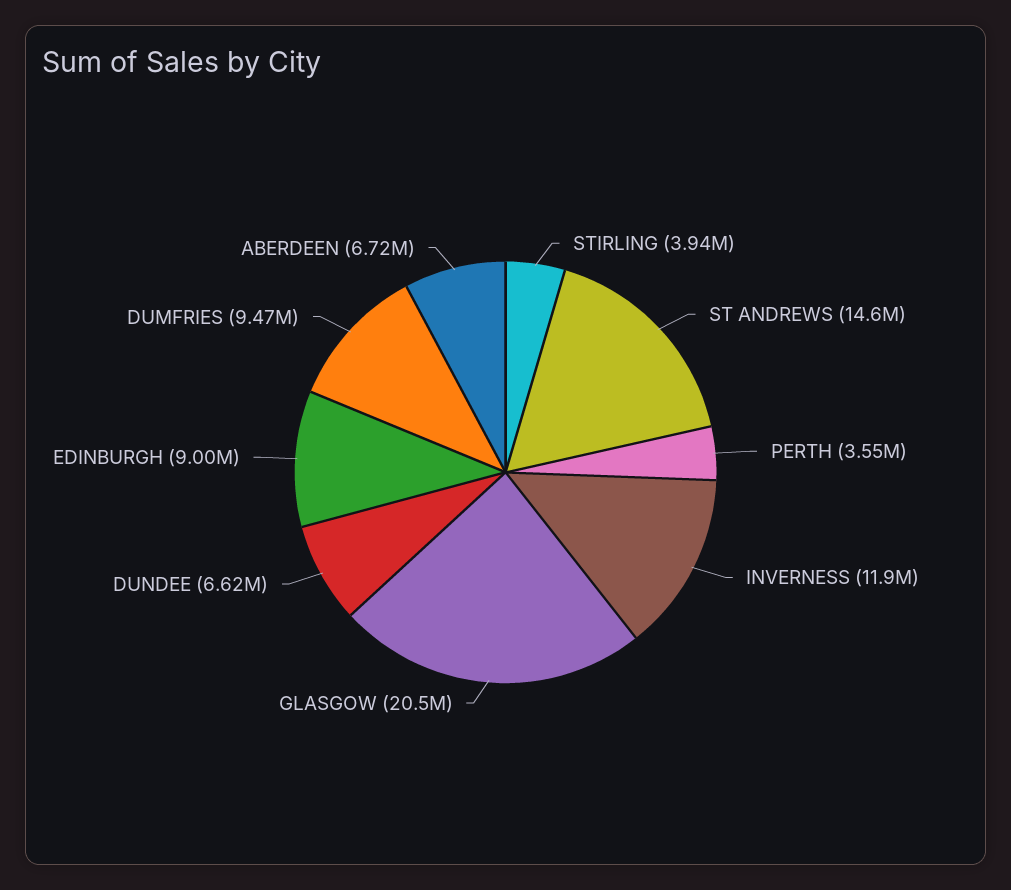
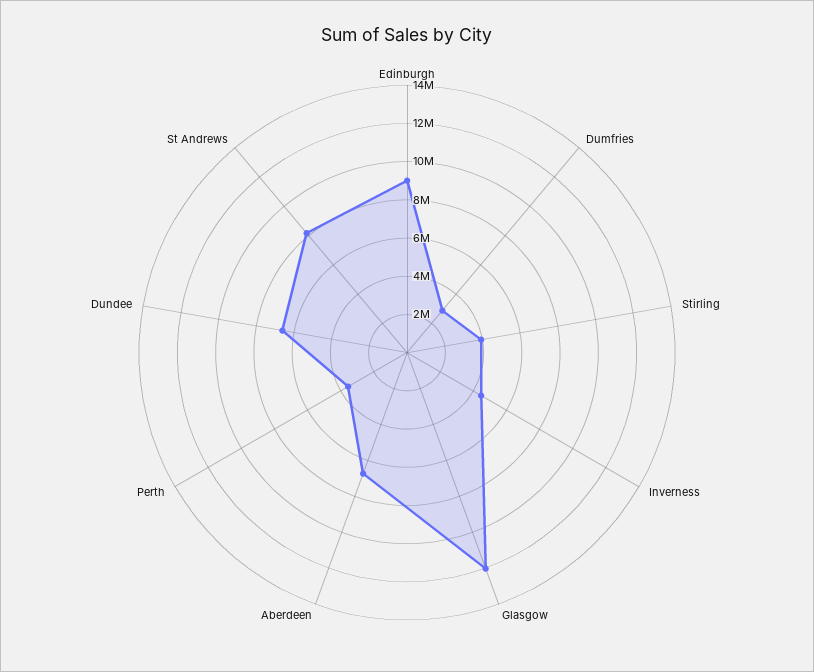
  {
    "STIRLING": 3940000,
-   "ST ANDREWS": 14600000,
+   "ST ANDREWS": 8000000,
    "PERTH": 3550000,
-   "INVERNESS": 11900000,
+   "INVERNESS": 4500000,
-   "GLASGOW": 20500000,
+   "GLASGOW": 12000000,
    "DUNDEE": 6620000,
    "EDINBURGH": 9000000,
-   "DUMFRIES": 9470000,
+   "DUMFRIES": 3000000,
    "ABERDEEN": 6720000
  }

